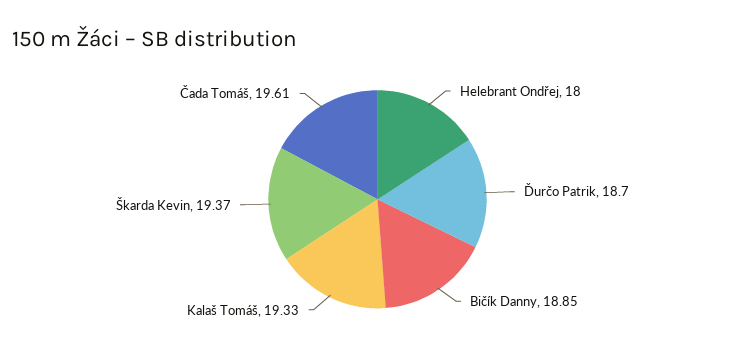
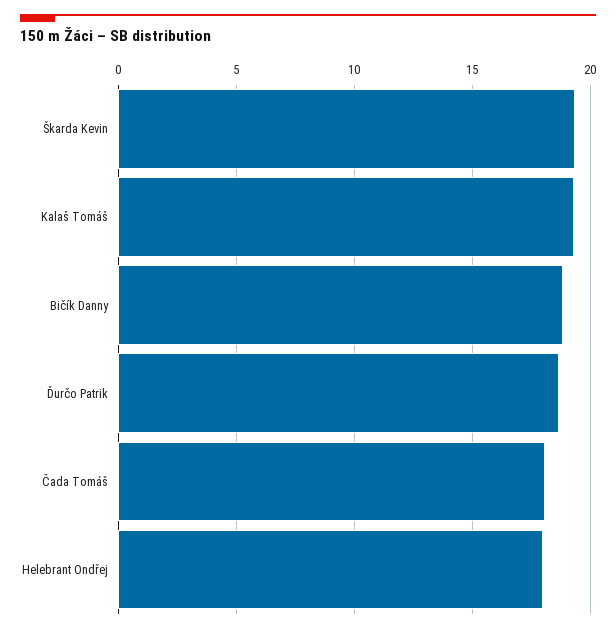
  {
    "Helebrant Ondřej": 18,
    "Ďurčo Patrik": 18.7,
    "Bičík Danny": 18.85,
    "Kalaš Tomáš": 19.33,
    "Škarda Kevin": 19.37,
-   "Čada Tomáš": 19.61
+   "Čada Tomáš": 18
  }

